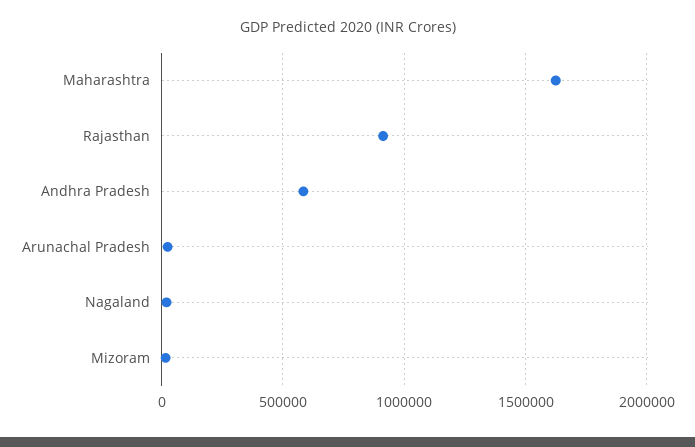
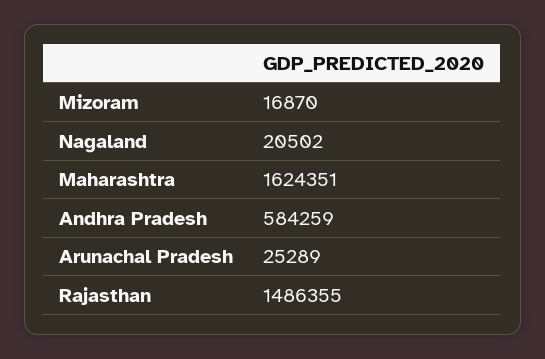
  {
    "Maharashtra": 1624351,
-   "Rajasthan": 900000,
+   "Rajasthan": 1486355,
    "Andhra Pradesh": 584259,
    "Arunachal Pradesh": 25289,
    "Nagaland": 20502,
    "Mizoram": 16870
  }

